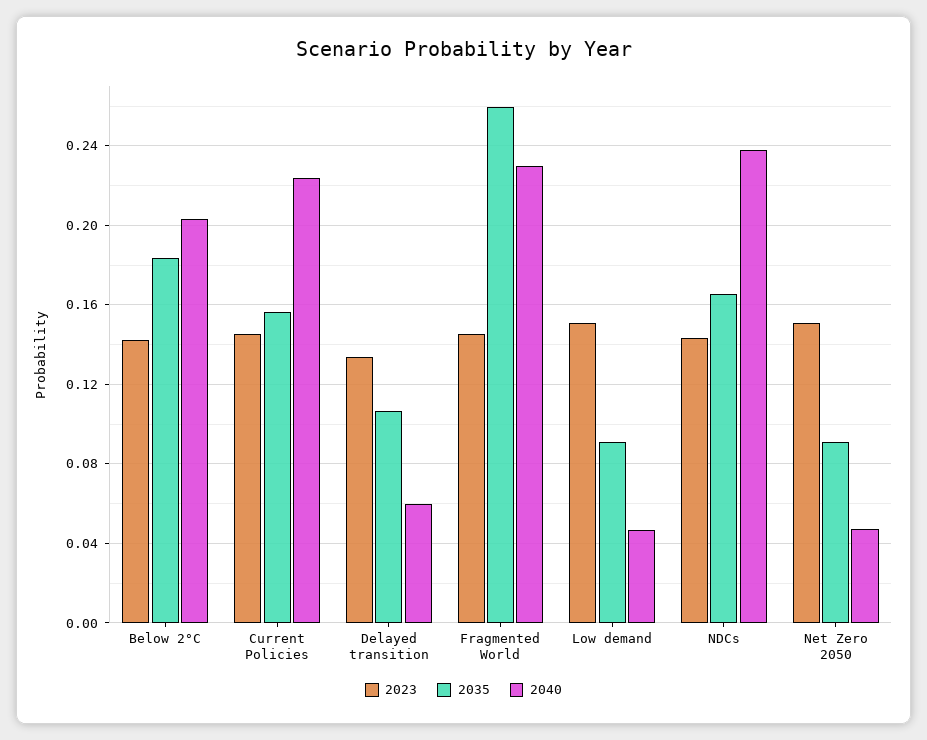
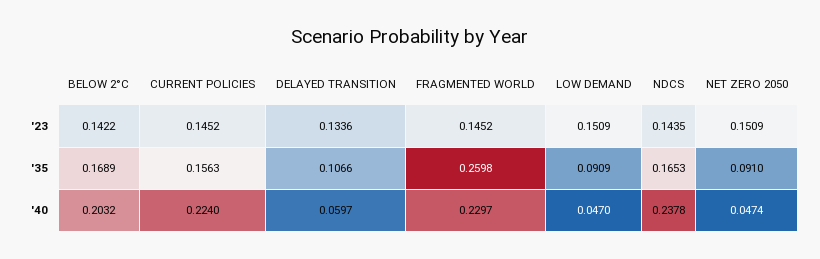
  {
    "2023": {
      "Below 2°C": 0.1422,
      "Current Policies": 0.1452,
      "Delayed transition": 0.1336,
      "Fragmented World": 0.1452,
      "Low demand": 0.1509,
      "NDCs": 0.1435,
      "Net Zero 2050": 0.1509
    },
    "2035": {
-     "Below 2°C": 0.185,
+     "Below 2°C": 0.1689,
      "Current Policies": 0.1563,
      "Delayed transition": 0.1066,
      "Fragmented World": 0.2598,
      "Low demand": 0.0909,
      "NDCs": 0.1653,
      "Net Zero 2050": 0.091
    },
    "2040": {
      "Below 2°C": 0.2032,
      "Current Policies": 0.224,
      "Delayed transition": 0.0597,
      "Fragmented World": 0.2297,
      "Low demand": 0.047,
      "NDCs": 0.2378,
      "Net Zero 2050": 0.0474
    }
  }

